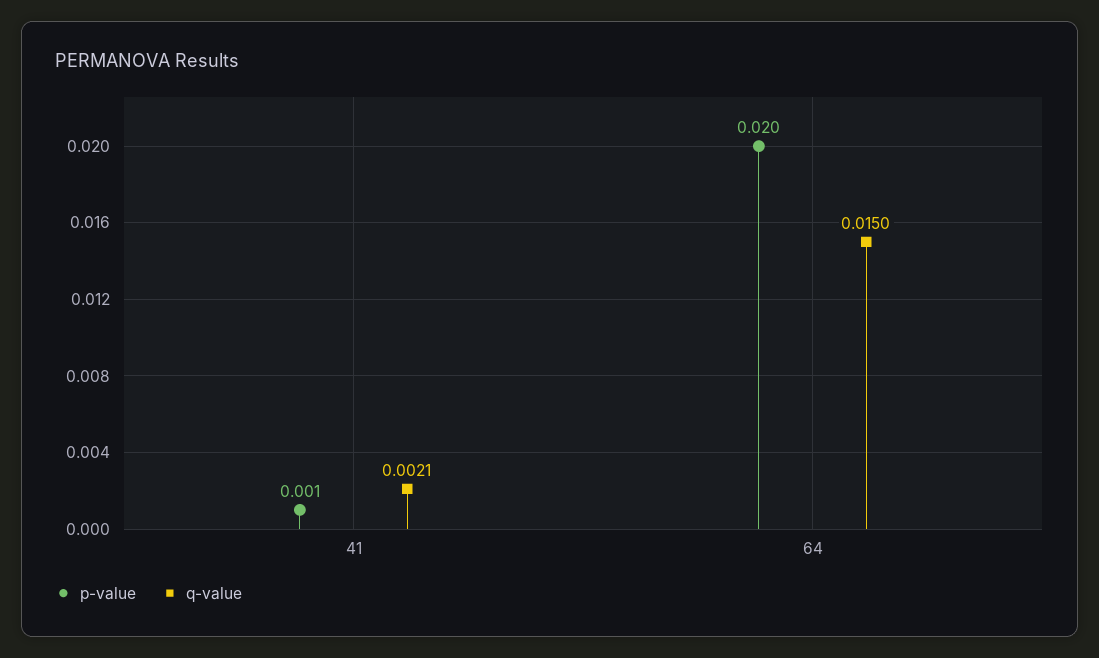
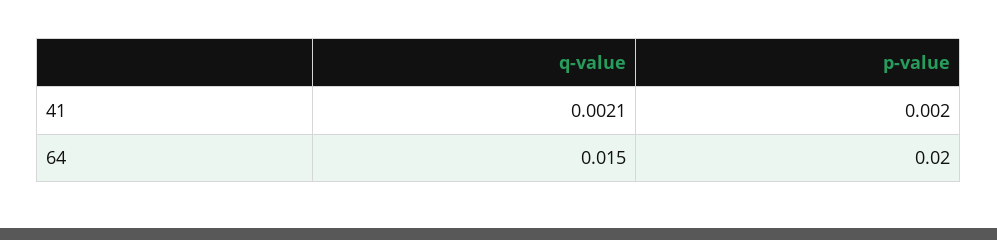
  {
    "p-value": {
-     "41": 0.001,
+     "41": 0.002,
      "64": 0.02
    },
    "q-value": {
      "41": 0.0021,
      "64": 0.015
    }
  }

